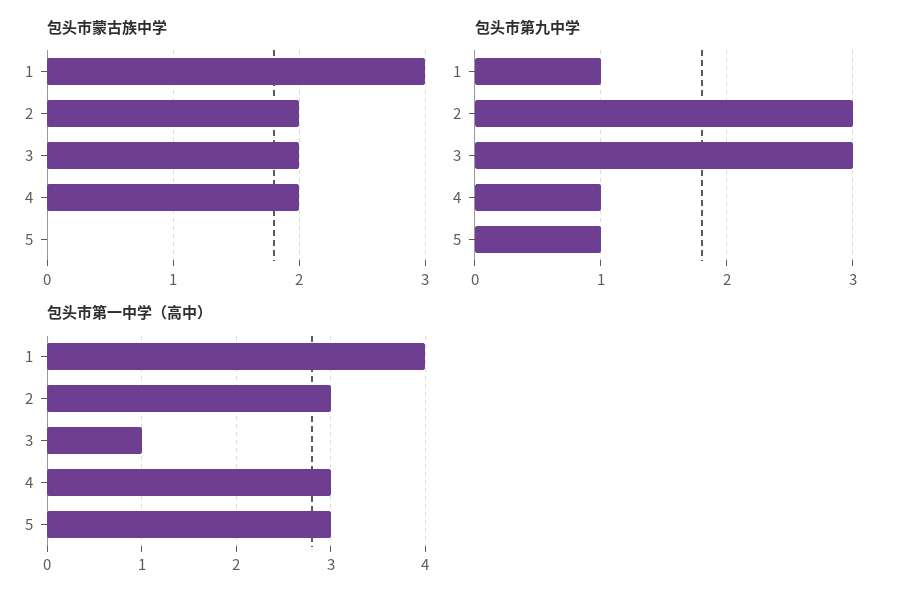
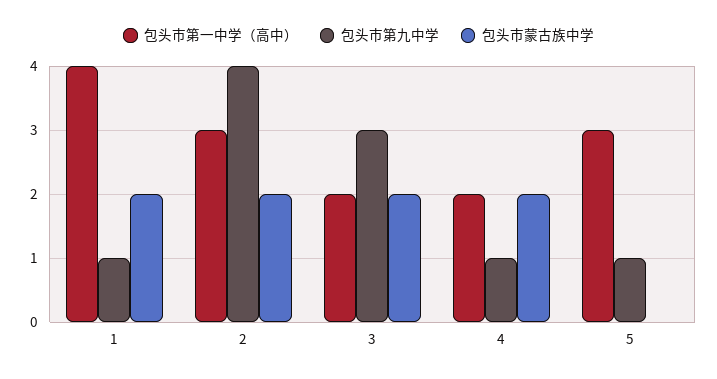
  {
    "包头市蒙古族中学": {
-     "1": 3,
+     "1": 2,
      "2": 2,
      "3": 2,
      "4": 2,
      "5": 0
    },
    "包头市第九中学": {
      "1": 1,
-     "2": 3,
+     "2": 4,
      "3": 3,
      "4": 1,
      "5": 1
    },
    "包头市第一中学（高中）": {
      "1": 4,
      "2": 3,
-     "3": 1,
+     "3": 2,
-     "4": 3,
+     "4": 2,
      "5": 3
    }
  }

